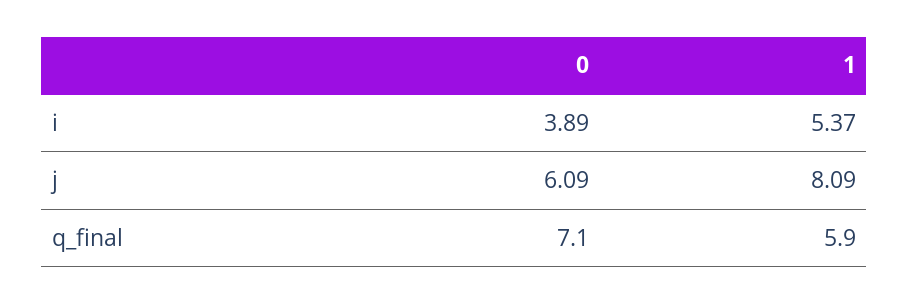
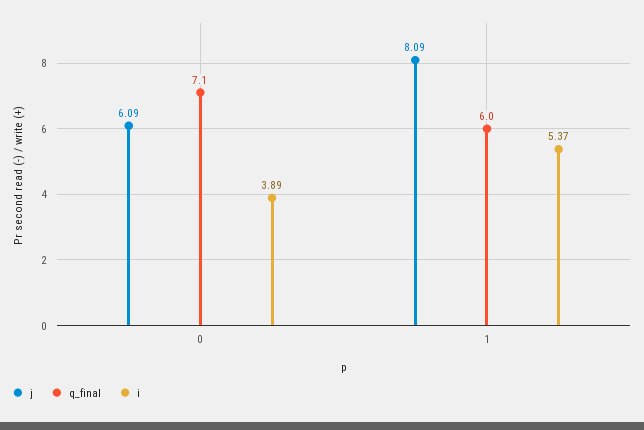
  {
    "i": {
      "0": 3.89,
      "1": 5.37
    },
    "j": {
      "0": 6.09,
      "1": 8.09
    },
    "q_final": {
      "0": 7.1,
-     "1": 5.9
+     "1": 6
    }
  }

